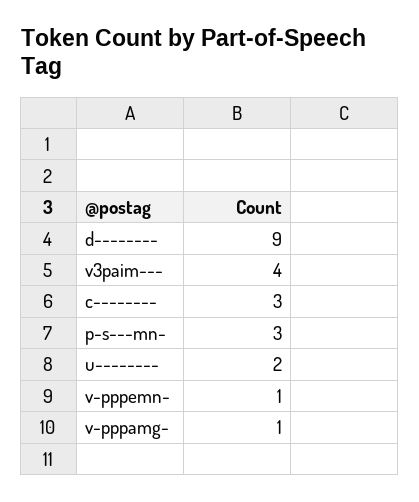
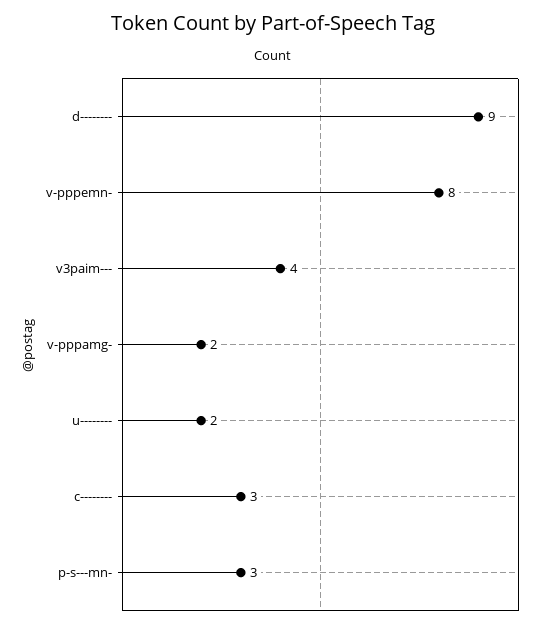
  {
    "d--------": 9,
    "v3paim---": 4,
    "c--------": 3,
    "p-s---mn-": 3,
    "u--------": 2,
-   "v-pppemn-": 1,
+   "v-pppemn-": 8,
-   "v-pppamg-": 1
+   "v-pppamg-": 2
  }

